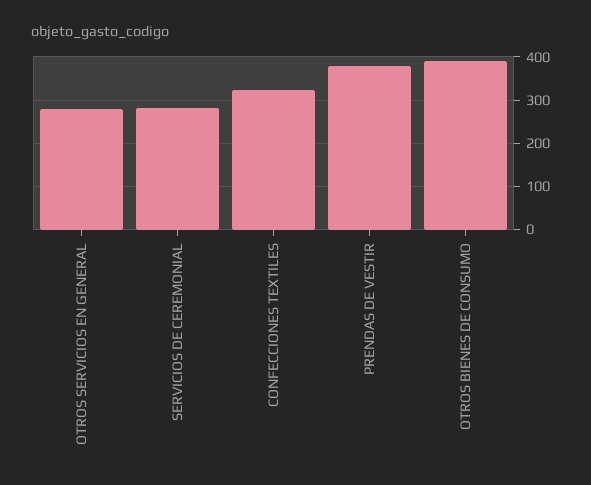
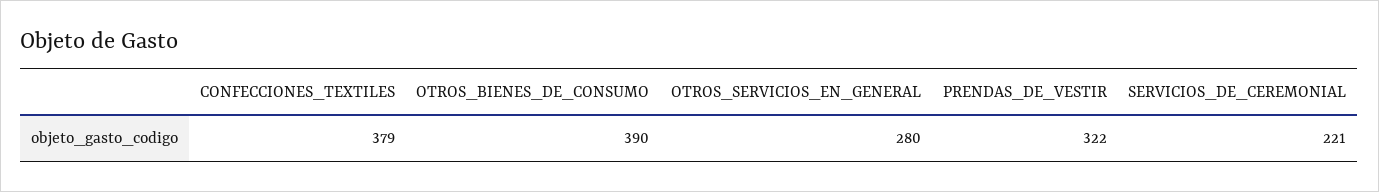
  {
    "OTROS SERVICIOS EN GENERAL": 280,
-   "SERVICIOS DE CEREMONIAL": 280,
+   "SERVICIOS DE CEREMONIAL": 221,
-   "CONFECCIONES TEXTILES": 320,
+   "CONFECCIONES TEXTILES": 379,
-   "PRENDAS DE VESTIR": 380,
+   "PRENDAS DE VESTIR": 322,
    "OTROS BIENES DE CONSUMO": 390
  }

